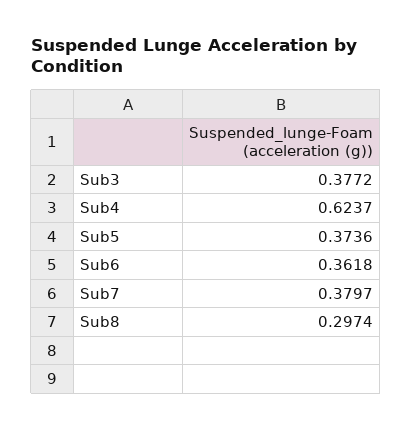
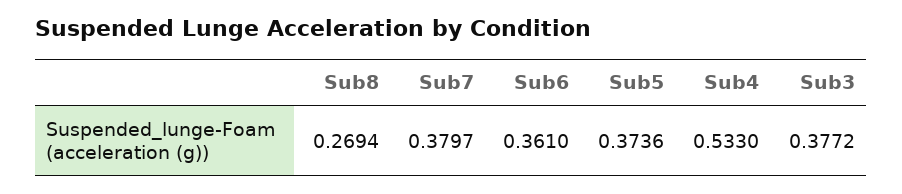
  {
    "Sub3": 0.3772,
-   "Sub4": 0.6237,
+   "Sub4": 0.533,
    "Sub5": 0.3736,
-   "Sub6": 0.3618,
+   "Sub6": 0.361,
    "Sub7": 0.3797,
-   "Sub8": 0.2974
+   "Sub8": 0.2694
  }

